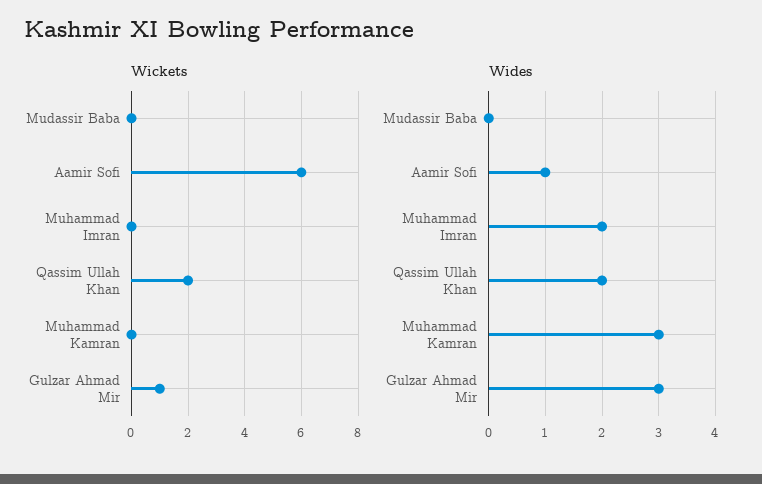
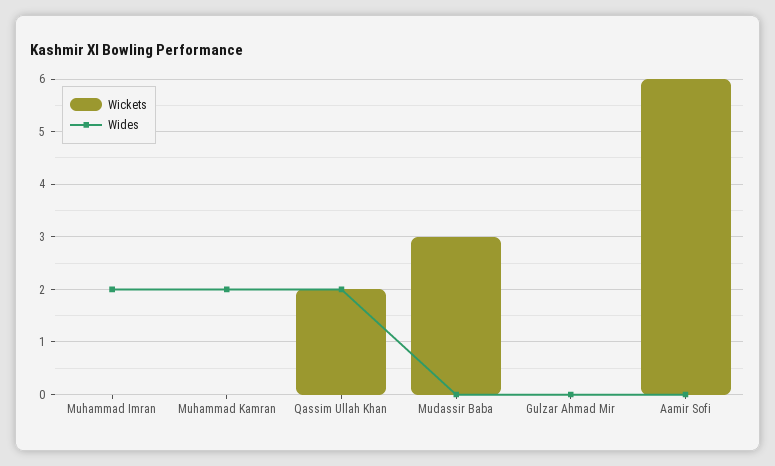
  {
    "Wickets": {
-     "Mudassir Baba": 0,
+     "Mudassir Baba": 3,
      "Aamir Sofi": 6,
      "Muhammad Imran": 0,
      "Qassim Ullah Khan": 2,
      "Muhammad Kamran": 0,
-     "Gulzar Ahmad Mir": 1
+     "Gulzar Ahmad Mir": 0
    },
    "Wides": {
      "Mudassir Baba": 0,
-     "Aamir Sofi": 1,
+     "Aamir Sofi": 0,
      "Muhammad Imran": 2,
      "Qassim Ullah Khan": 2,
-     "Muhammad Kamran": 3,
+     "Muhammad Kamran": 2,
-     "Gulzar Ahmad Mir": 3
+     "Gulzar Ahmad Mir": 0
    }
  }

